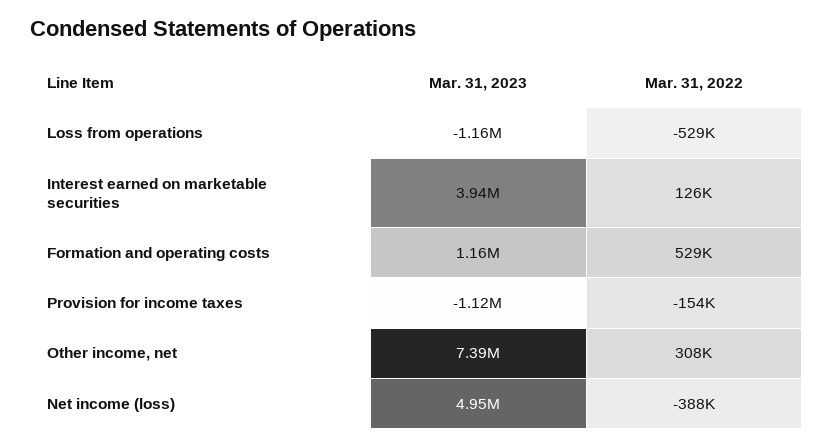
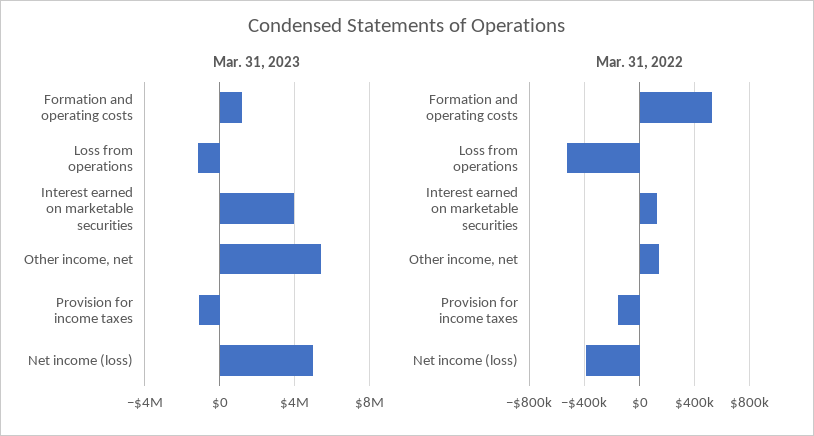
  {
    "Mar. 31, 2023": {
      "Loss from operations": -1160000,
      "Interest earned on marketable securities": 3940000,
      "Formation and operating costs": 1160000,
      "Provision for income taxes": -1120000,
-     "Other income, net": 7390000,
+     "Other income, net": 5500000,
      "Net income (loss)": 4950000
    },
    "Mar. 31, 2022": {
      "Loss from operations": -529000,
      "Interest earned on marketable securities": 126000,
      "Formation and operating costs": 529000,
      "Provision for income taxes": -154000,
-     "Other income, net": 308000,
+     "Other income, net": 150000,
      "Net income (loss)": -388000
    }
  }

